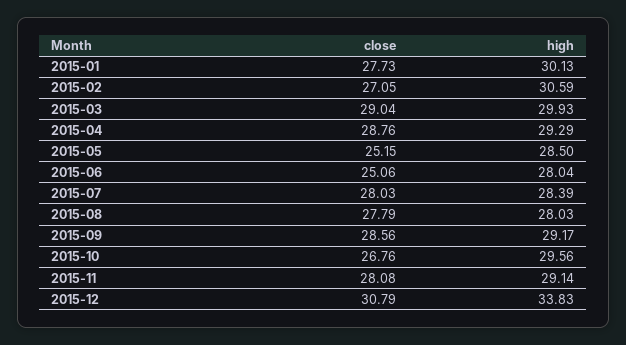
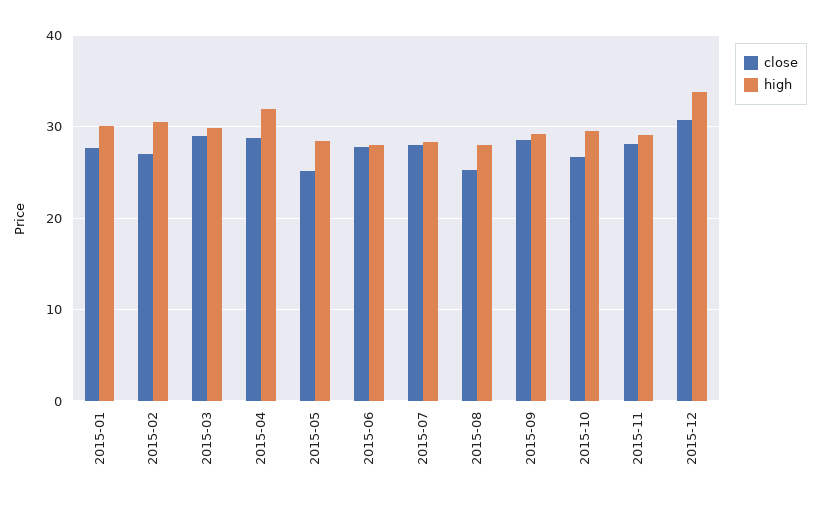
  {
    "close": {
      "2015-01": 27.73,
      "2015-02": 27.05,
      "2015-03": 29.04,
      "2015-04": 28.76,
      "2015-05": 25.15,
-     "2015-06": 25.06,
+     "2015-06": 28,
      "2015-07": 28.03,
-     "2015-08": 27.79,
+     "2015-08": 25,
      "2015-09": 28.56,
      "2015-10": 26.76,
      "2015-11": 28.08,
      "2015-12": 30.79
    },
    "high": {
      "2015-01": 30.13,
      "2015-02": 30.59,
      "2015-03": 29.93,
-     "2015-04": 29.29,
+     "2015-04": 32,
      "2015-05": 28.5,
      "2015-06": 28.04,
      "2015-07": 28.39,
      "2015-08": 28.03,
      "2015-09": 29.17,
      "2015-10": 29.56,
      "2015-11": 29.14,
      "2015-12": 33.83
    }
  }

